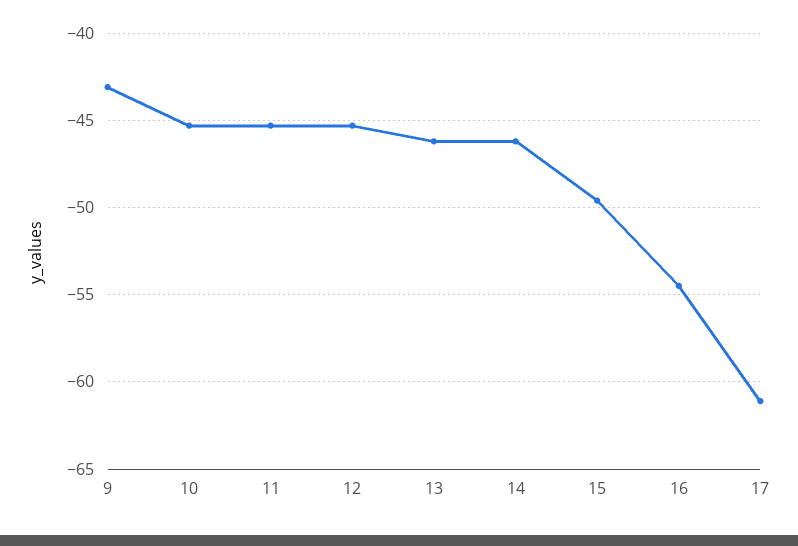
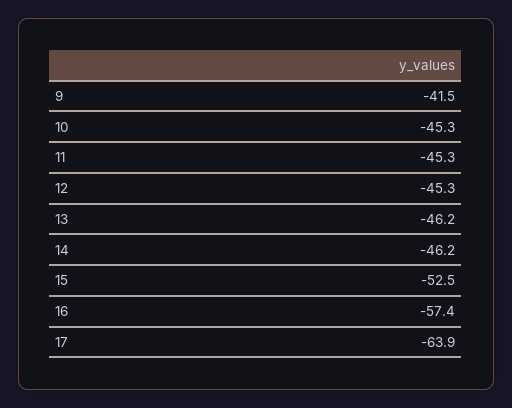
  {
-   "9": -43,
+   "9": -41.5,
    "10": -45.3,
    "11": -45.3,
    "12": -45.3,
    "13": -46.2,
    "14": -46.2,
-   "15": -49.5,
+   "15": -52.5,
-   "16": -54.5,
+   "16": -57.4,
-   "17": -61
+   "17": -63.9
  }

